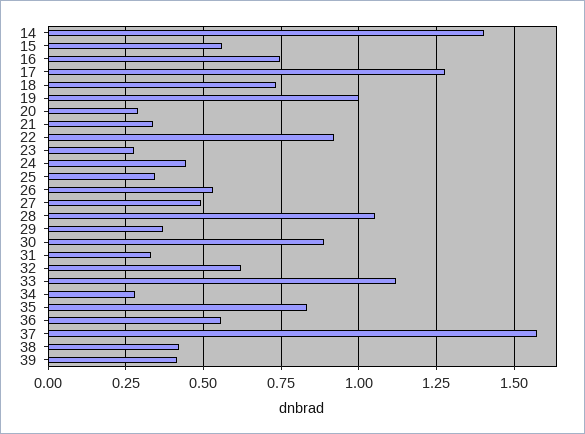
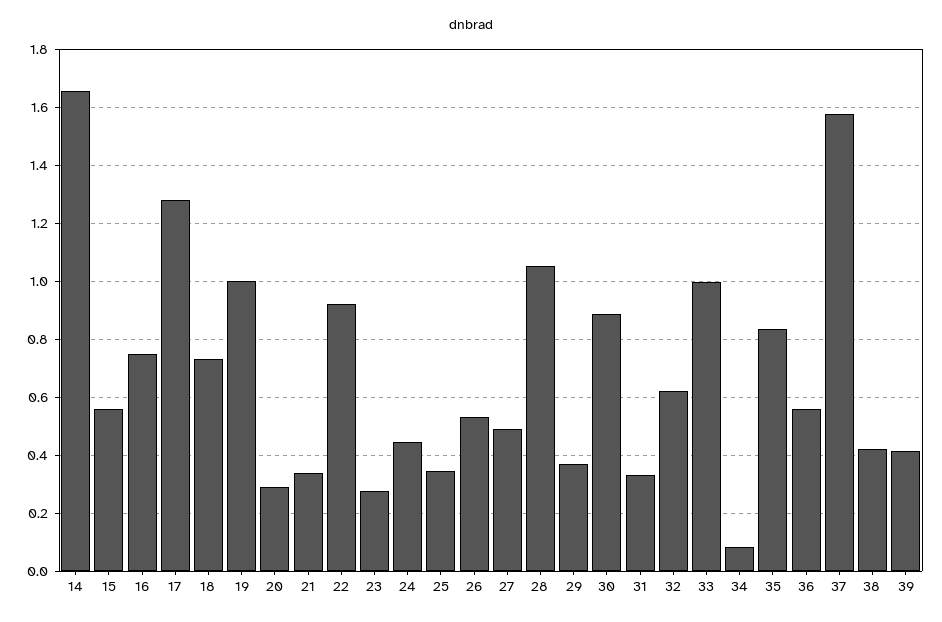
  {
-   "14": 1.4,
+   "14": 1.65,
    "15": 0.55,
    "16": 0.75,
    "17": 1.275,
    "18": 0.725,
    "19": 1,
    "20": 0.3,
    "21": 0.325,
    "22": 0.925,
    "23": 0.275,
    "24": 0.45,
    "25": 0.35,
    "26": 0.525,
    "27": 0.5,
    "28": 1.05,
    "29": 0.375,
    "30": 0.9,
    "31": 0.325,
    "32": 0.625,
-   "33": 1.125,
+   "33": 1,
-   "34": 0.275,
+   "34": 0.075,
    "35": 0.825,
    "36": 0.55,
    "37": 1.575,
    "38": 0.425,
    "39": 0.425
  }

